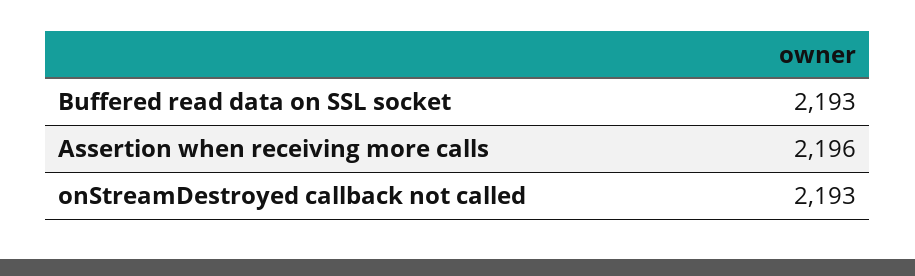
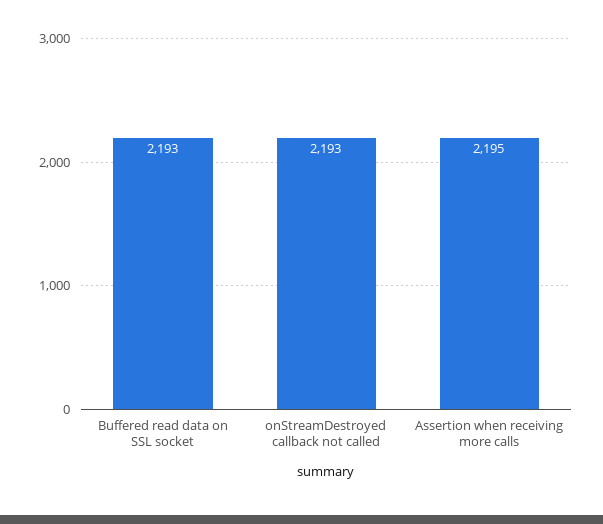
  {
    "Buffered read data on SSL socket": 2193,
-   "Assertion when receiving more calls": 2196,
+   "Assertion when receiving more calls": 2195,
    "onStreamDestroyed callback not called": 2193
  }

